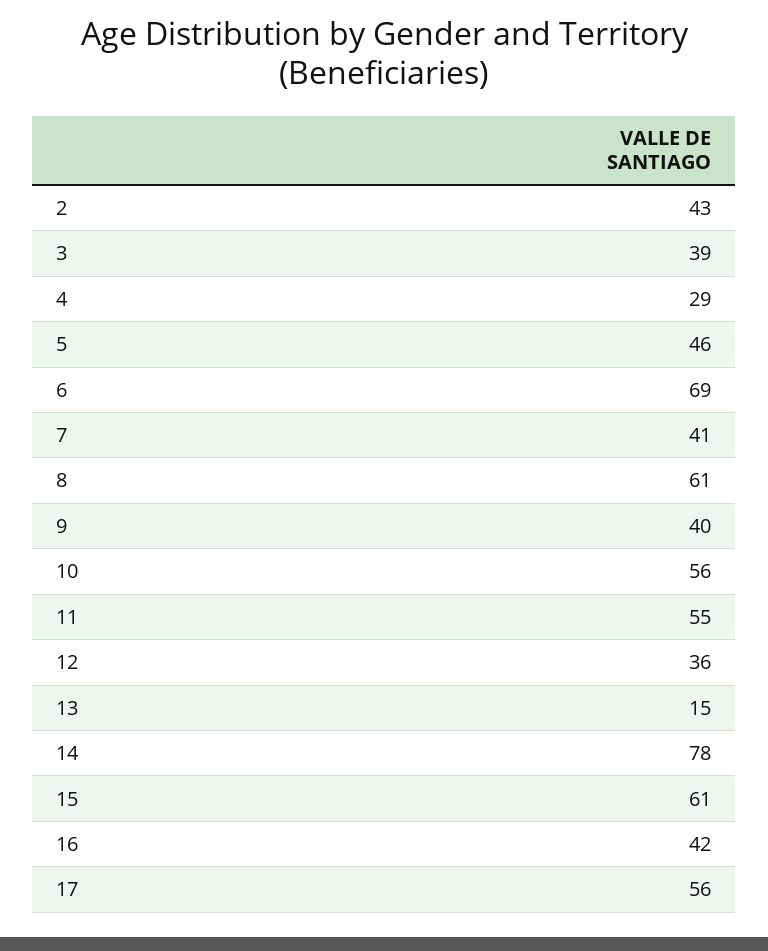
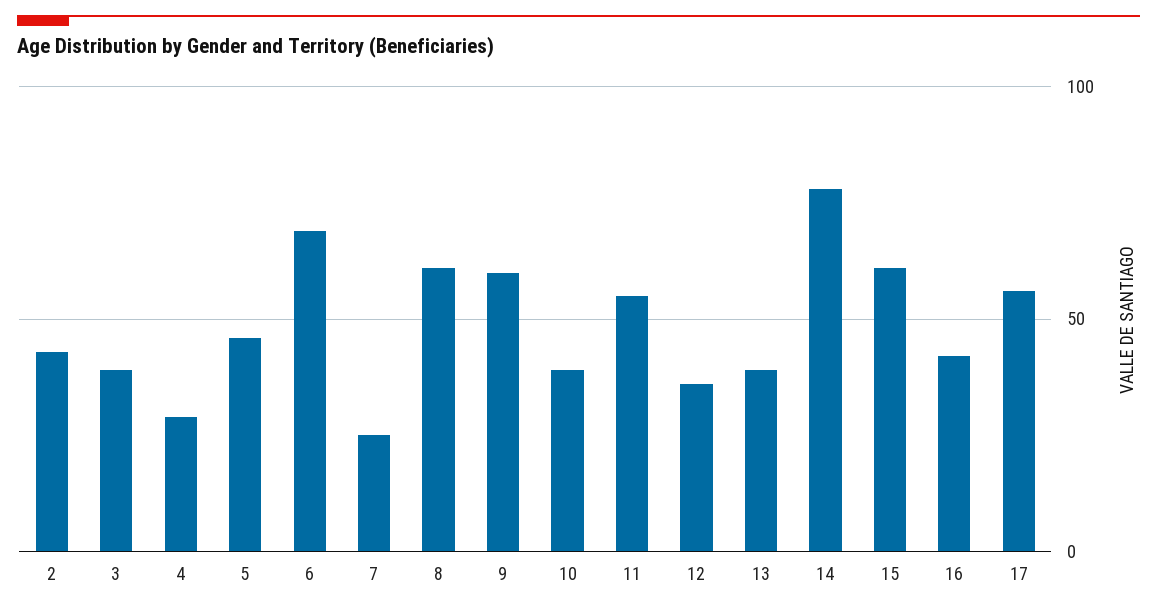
  {
    "2": 43,
    "3": 39,
    "4": 29,
    "5": 46,
    "6": 69,
-   "7": 41,
+   "7": 25,
    "8": 61,
-   "9": 40,
+   "9": 60,
-   "10": 56,
+   "10": 40,
    "11": 55,
    "12": 36,
-   "13": 15,
+   "13": 40,
    "14": 78,
    "15": 61,
    "16": 42,
    "17": 56
  }

